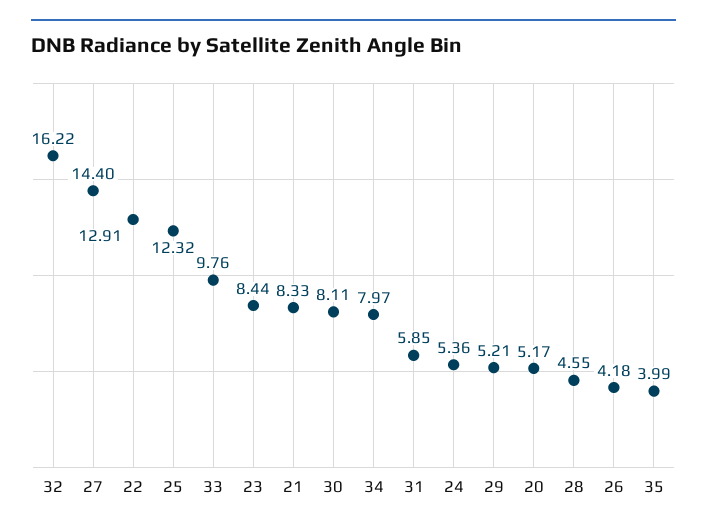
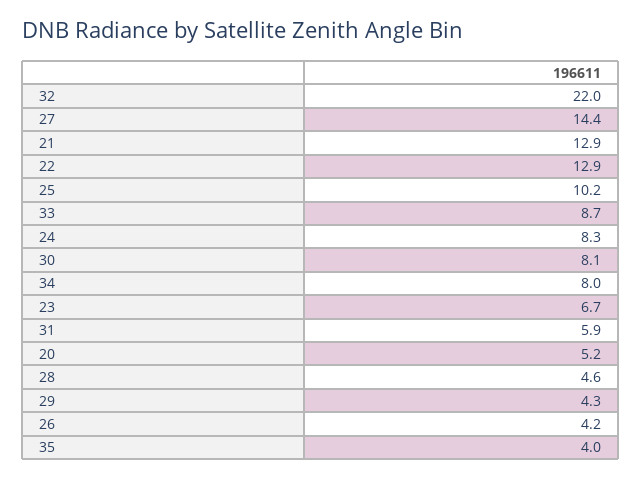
  {
-   "32": 16.22,
+   "32": 22,
    "27": 14.4,
    "22": 12.91,
-   "25": 12.32,
+   "25": 10.2,
-   "33": 9.76,
+   "33": 8.7,
-   "23": 8.44,
+   "23": 6.7,
-   "21": 8.33,
+   "21": 12.9,
    "30": 8.11,
    "34": 7.97,
    "31": 5.85,
-   "24": 5.36,
+   "24": 8.3,
-   "29": 5.21,
+   "29": 4.3,
    "20": 5.17,
    "28": 4.55,
    "26": 4.18,
    "35": 3.99
  }

